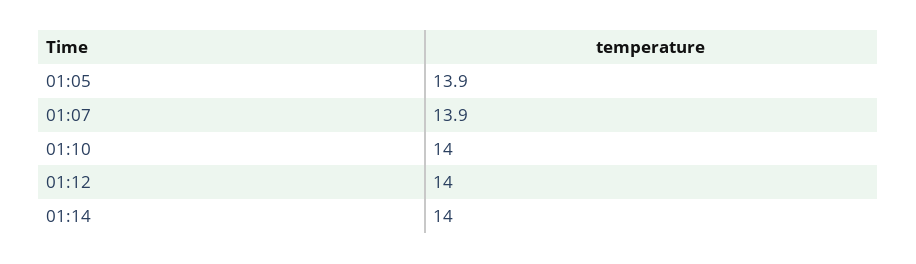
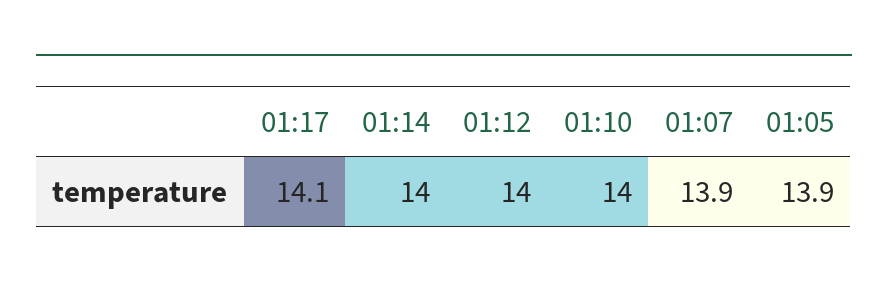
  {
    "01:05": 13.9,
    "01:07": 13.9,
    "01:10": 14,
    "01:12": 14,
-   "01:14": 14
+   "01:14": 14,
+   "01:17": 14.1
  }

